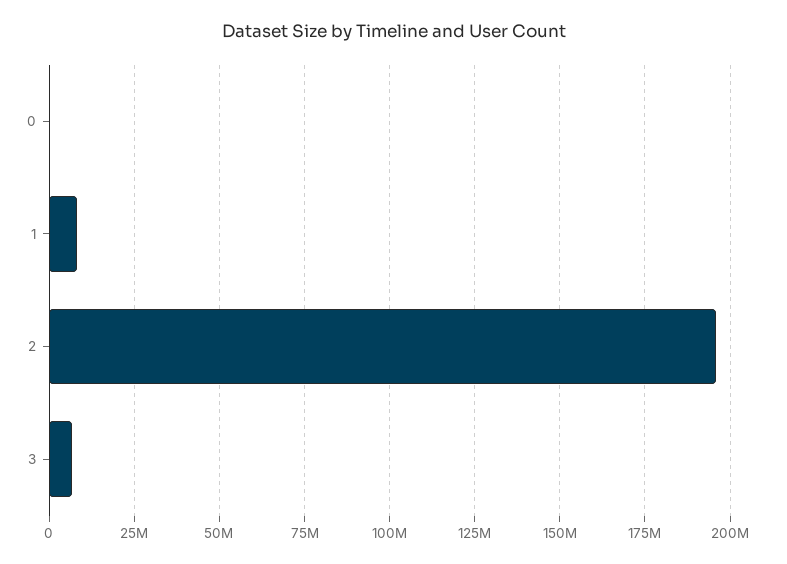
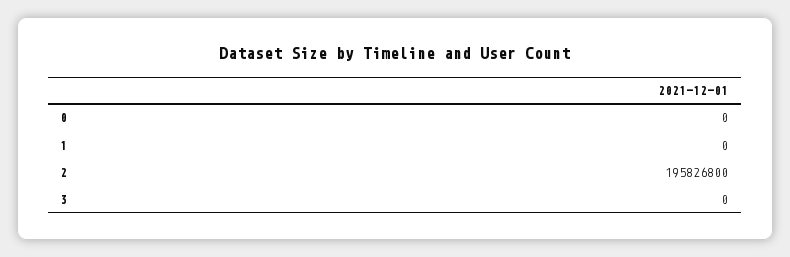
  {
    "0": 0,
-   "1": 7500000,
+   "1": 0,
    "2": 195826800,
-   "3": 7500000
+   "3": 0
  }

